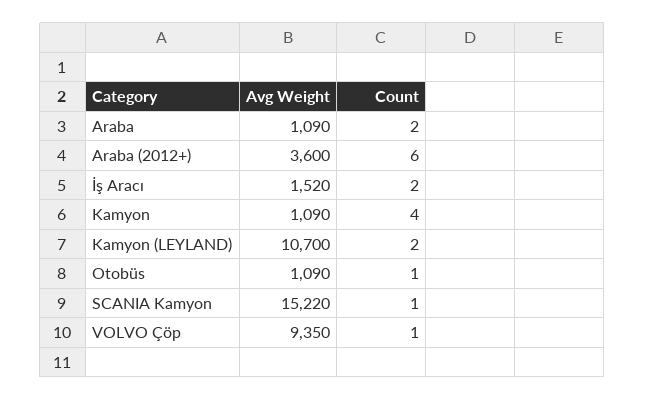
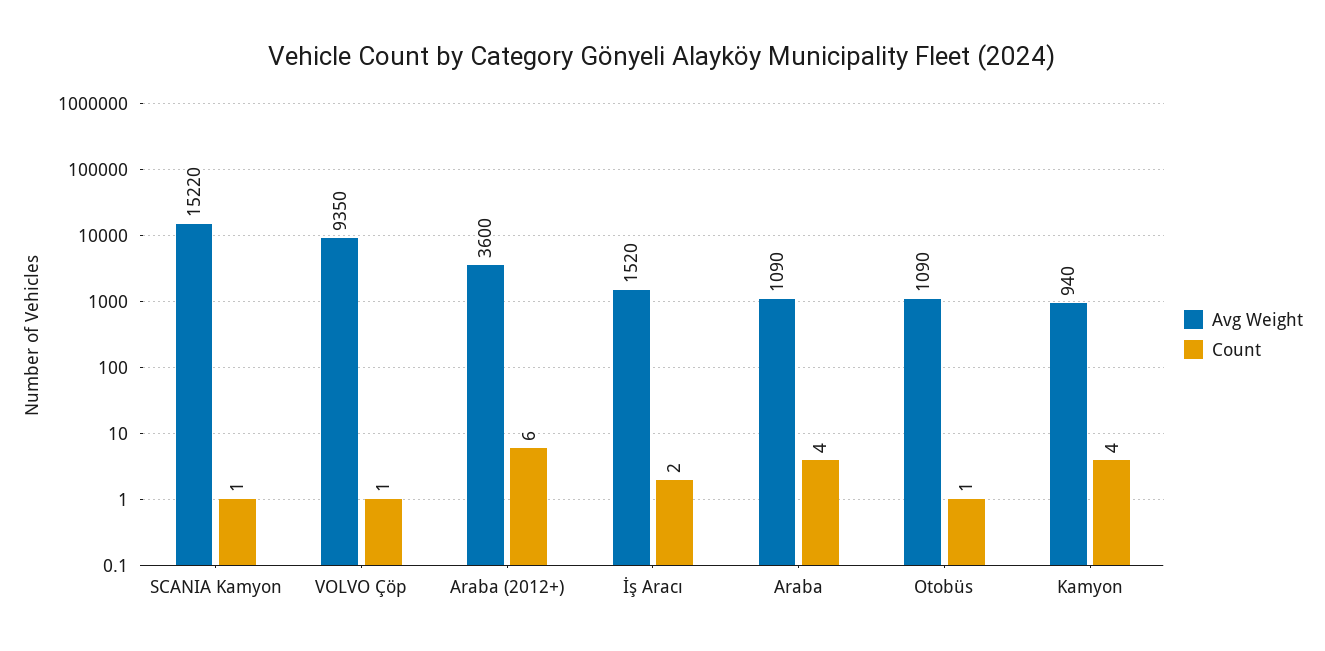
  {
    "Avg Weight": {
      "Araba": 1090,
      "Araba (2012+)": 3600,
      "İş Aracı": 1520,
-     "Kamyon": 1090,
+     "Kamyon": 940,
-     "Kamyon (LEYLAND)": 10700,
      "Otobüs": 1090,
      "SCANIA Kamyon": 15220,
      "VOLVO Çöp": 9350
    },
    "Count": {
-     "Araba": 2,
+     "Araba": 4,
      "Araba (2012+)": 6,
      "İş Aracı": 2,
      "Kamyon": 4,
-     "Kamyon (LEYLAND)": 2,
      "Otobüs": 1,
      "SCANIA Kamyon": 1,
      "VOLVO Çöp": 1
    }
  }

